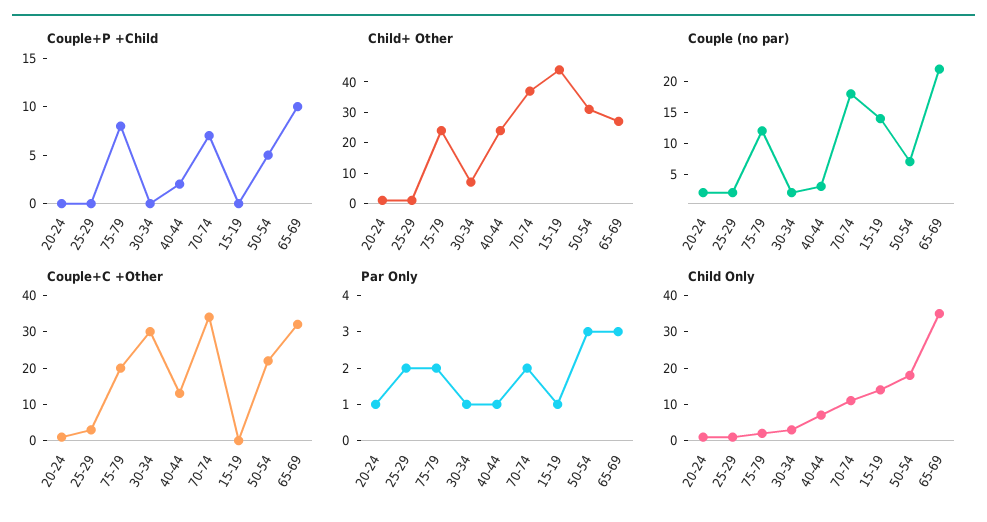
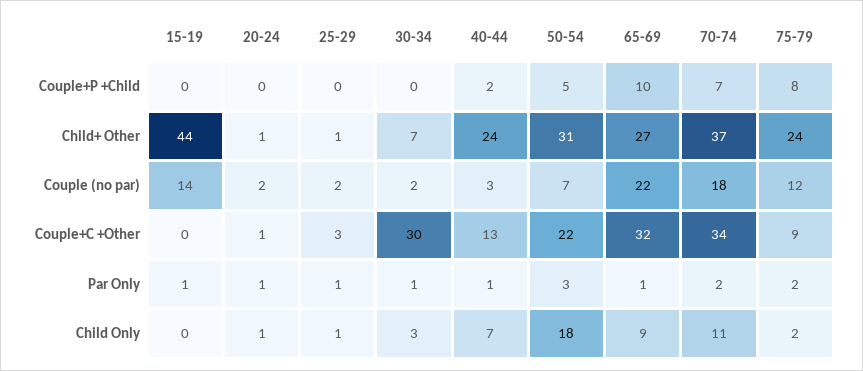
  {
    "Couple+P +Child": {
      "20-24": 0,
      "25-29": 0,
      "75-79": 8,
      "30-34": 0,
      "40-44": 2,
      "70-74": 7,
      "15-19": 0,
      "50-54": 5,
      "65-69": 10
    },
    "Child+ Other": {
      "20-24": 1,
      "25-29": 1,
      "75-79": 24,
      "30-34": 7,
      "40-44": 24,
      "70-74": 37,
      "15-19": 44,
      "50-54": 31,
      "65-69": 27
    },
    "Couple (no par)": {
      "20-24": 2,
      "25-29": 2,
      "75-79": 12,
      "30-34": 2,
      "40-44": 3,
      "70-74": 18,
      "15-19": 14,
      "50-54": 7,
      "65-69": 22
    },
    "Couple+C +Other": {
      "20-24": 1,
      "25-29": 3,
-     "75-79": 20,
+     "75-79": 9,
      "30-34": 30,
      "40-44": 13,
      "70-74": 34,
      "15-19": 0,
      "50-54": 22,
      "65-69": 32
    },
    "Par Only": {
      "20-24": 1,
-     "25-29": 2,
+     "25-29": 1,
      "75-79": 2,
      "30-34": 1,
      "40-44": 1,
      "70-74": 2,
      "15-19": 1,
      "50-54": 3,
-     "65-69": 3
+     "65-69": 1
    },
    "Child Only": {
      "20-24": 1,
      "25-29": 1,
      "75-79": 2,
      "30-34": 3,
      "40-44": 7,
      "70-74": 11,
-     "15-19": 15,
+     "15-19": 0,
      "50-54": 18,
-     "65-69": 35
+     "65-69": 9
    }
  }

